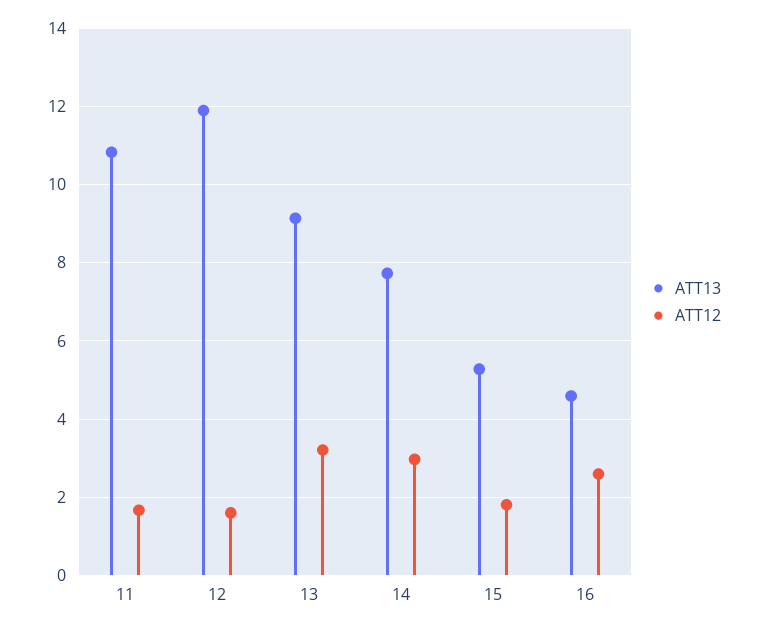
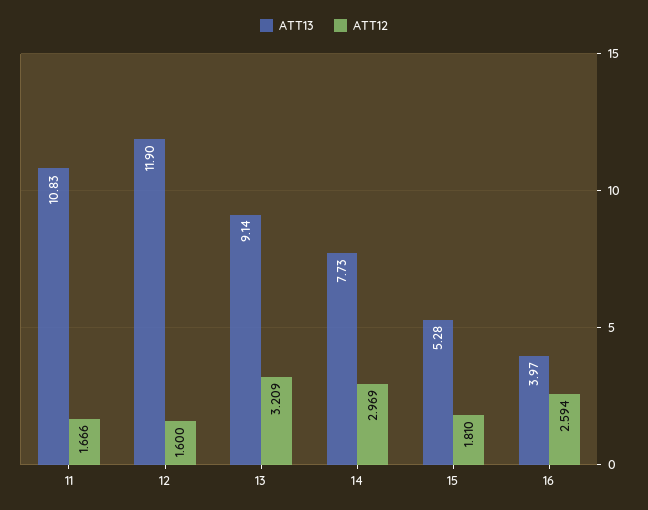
  {
    "ATT13": {
      "11": 10.83,
      "12": 11.9,
      "13": 9.14,
      "14": 7.73,
      "15": 5.28,
-     "16": 4.6
+     "16": 3.97
    },
    "ATT12": {
      "11": 1.666,
      "12": 1.6,
      "13": 3.209,
      "14": 2.969,
      "15": 1.81,
      "16": 2.594
    }
  }

